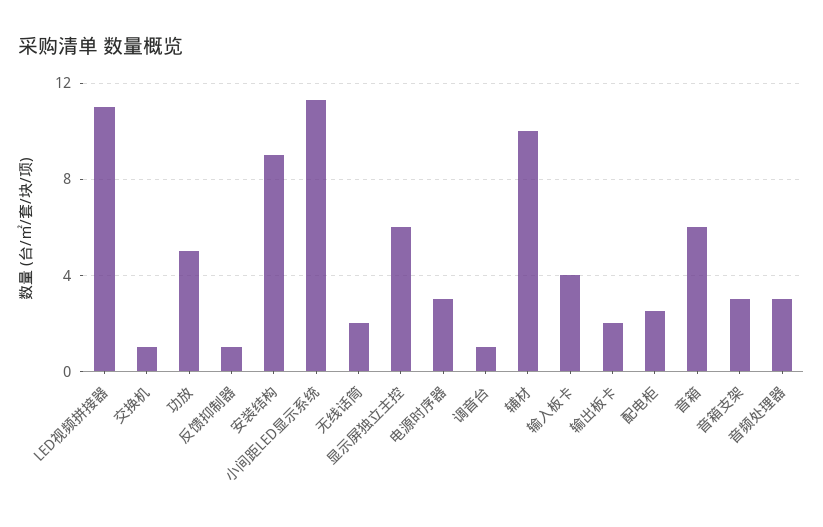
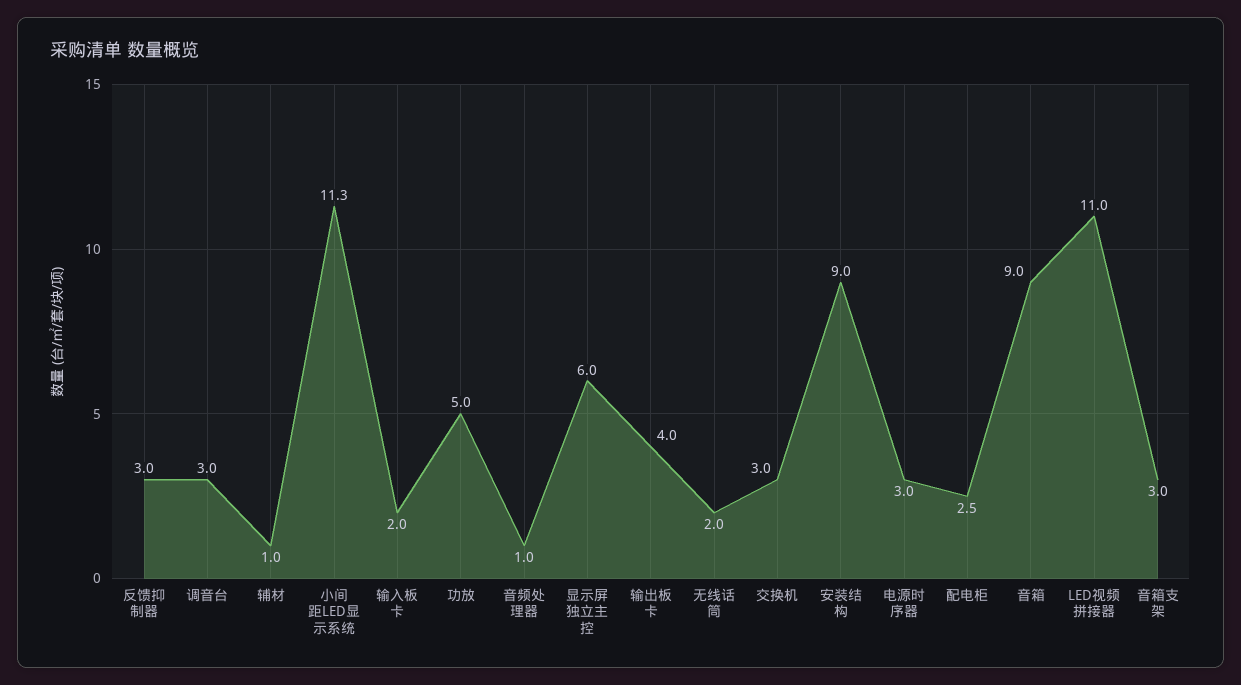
  {
    "LED视频拼接器": 11,
-   "交换机": 1,
+   "交换机": 3,
    "功放": 5,
-   "反馈抑制器": 1,
+   "反馈抑制器": 3,
    "安装结构": 9,
    "小间距LED显示系统": 11.3,
    "无线话筒": 2,
    "显示屏独立主控": 6,
    "电源时序器": 3,
-   "调音台": 1,
+   "调音台": 3,
-   "辅材": 10,
+   "辅材": 1,
-   "输入板卡": 4,
+   "输入板卡": 2,
-   "输出板卡": 2,
+   "输出板卡": 4,
    "配电柜": 2.5,
-   "音箱": 6,
+   "音箱": 9,
    "音箱支架": 3,
-   "音频处理器": 3
+   "音频处理器": 1
  }

